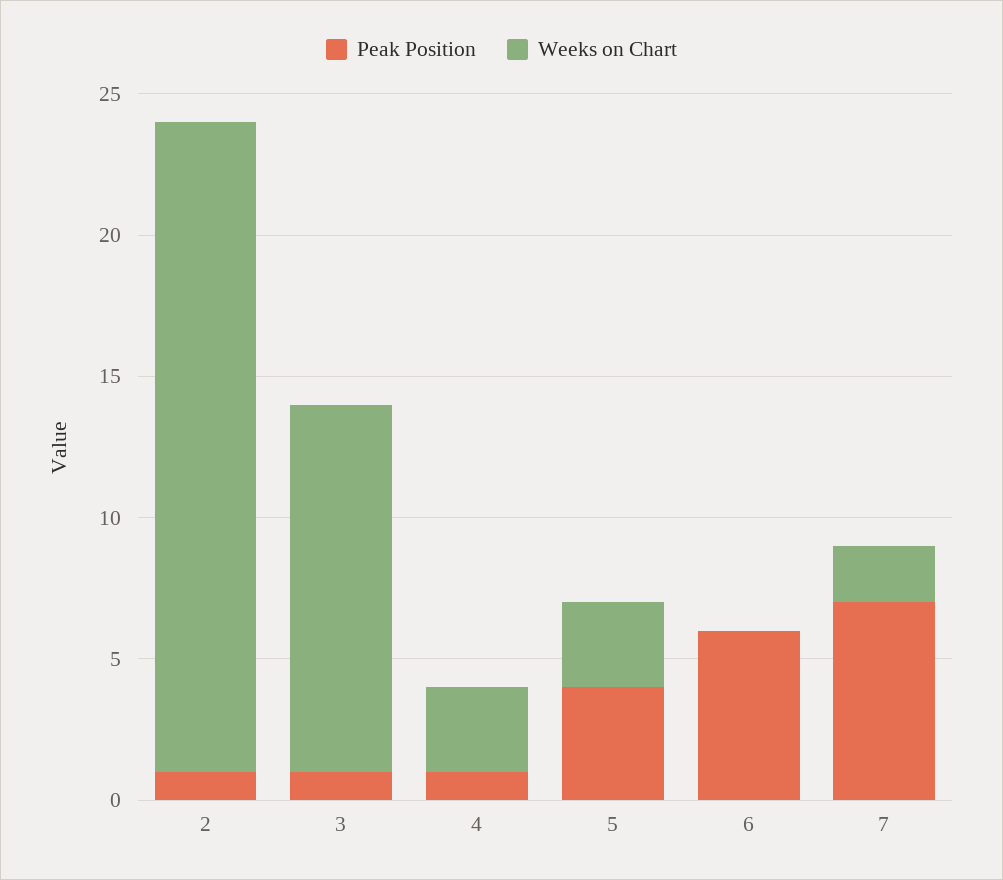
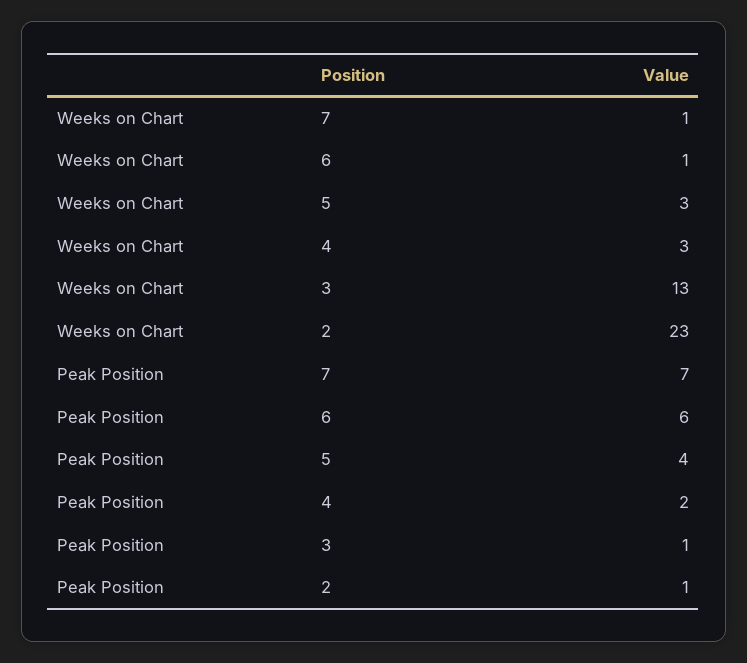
  {
    "Peak Position": {
      "2": 1,
      "3": 1,
-     "4": 1,
+     "4": 2,
      "5": 4,
      "6": 6,
      "7": 7
    },
    "Weeks on Chart": {
      "2": 23,
      "3": 13,
      "4": 3,
      "5": 3,
-     "6": 0,
+     "6": 1,
-     "7": 2
+     "7": 1
    }
  }

